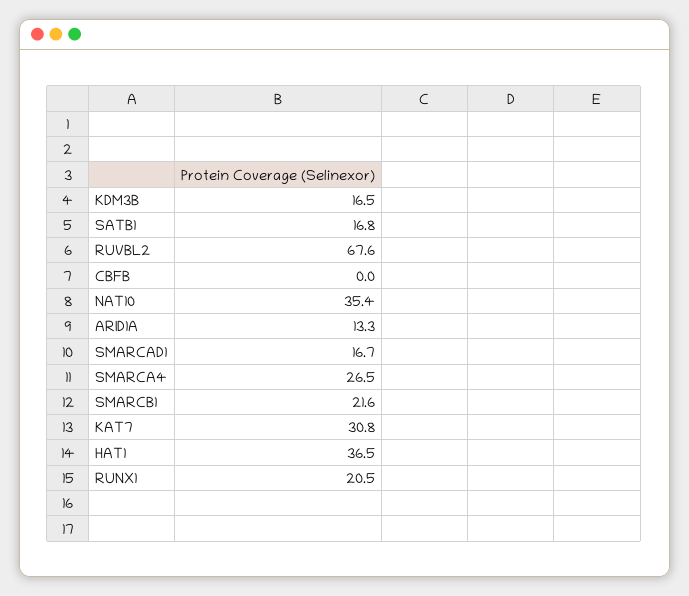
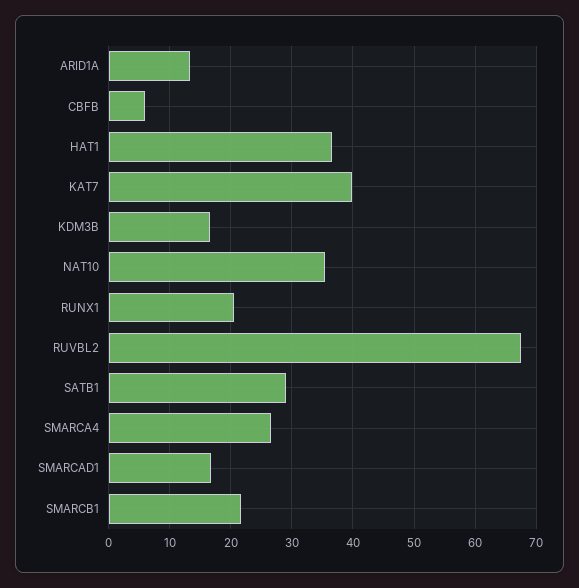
  {
    "KDM3B": 16.5,
-   "SATB1": 16.8,
+   "SATB1": 29,
    "RUVBL2": 67.6,
-   "CBFB": 0,
+   "CBFB": 6,
    "NAT10": 35.4,
    "ARID1A": 13.3,
    "SMARCAD1": 16.7,
    "SMARCA4": 26.5,
    "SMARCB1": 21.6,
-   "KAT7": 30.8,
+   "KAT7": 40,
    "HAT1": 36.5,
    "RUNX1": 20.5
  }

